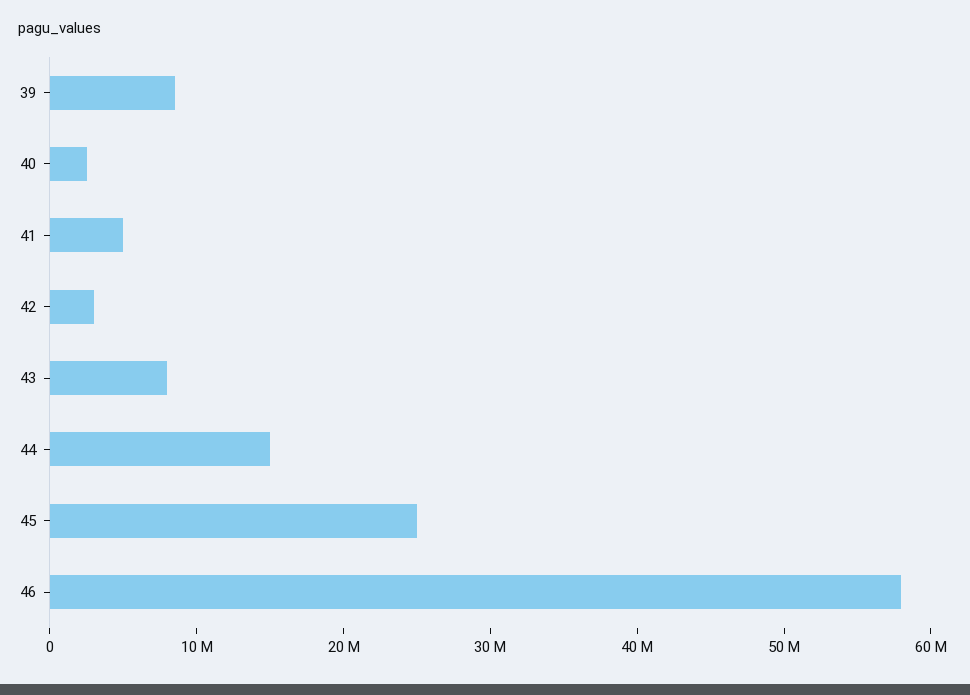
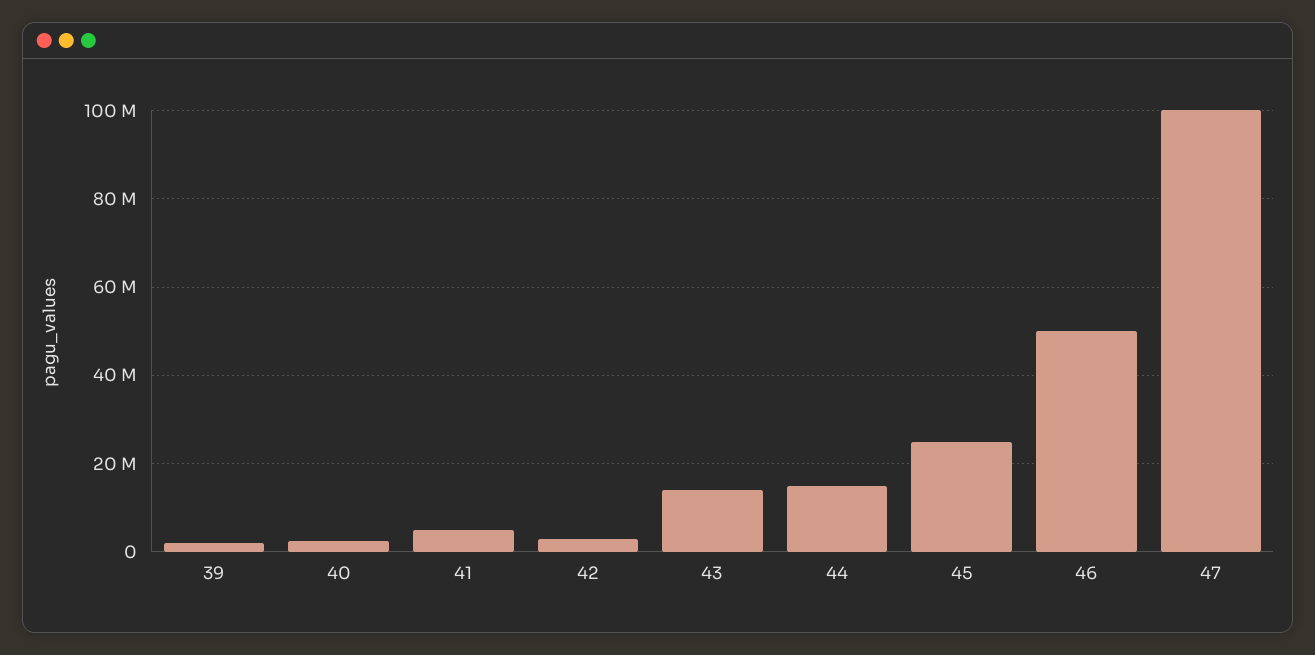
  {
-   "39": 8000000,
+   "39": 2000000,
    "40": 2000000,
    "41": 6000000,
    "42": 4000000,
-   "43": 8000000,
+   "43": 14000000,
    "44": 16000000,
    "45": 26000000,
-   "46": 58000000
+   "46": 50000000,
+   "47": 100000000
  }

